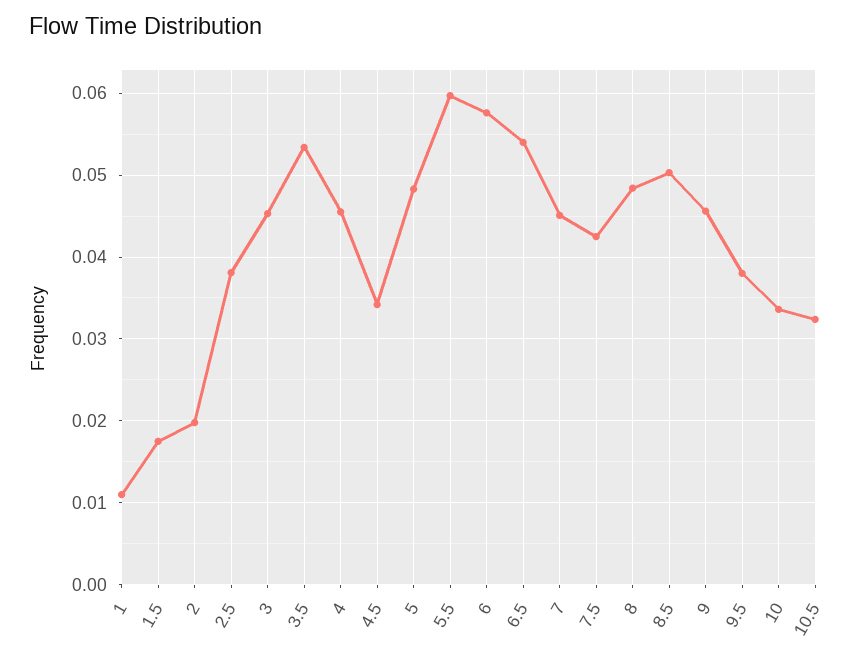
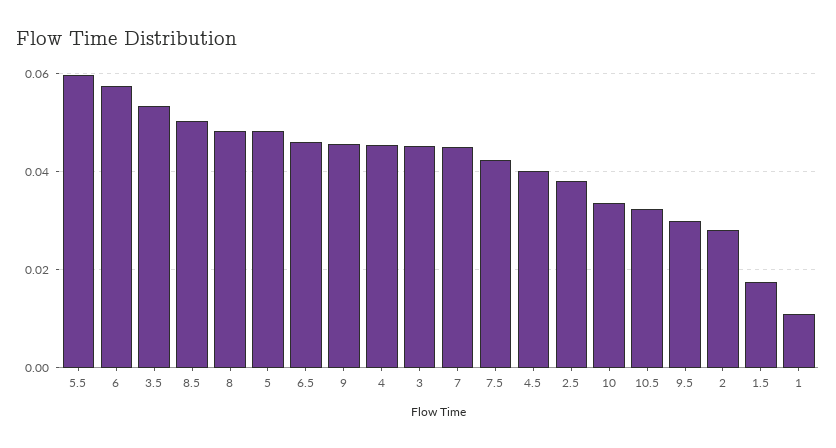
  {
    "1": 0.011,
    "1.5": 0.018,
-   "2": 0.02,
+   "2": 0.028,
    "2.5": 0.038,
    "3": 0.045,
    "3.5": 0.053,
    "4": 0.046,
-   "4.5": 0.034,
+   "4.5": 0.04,
    "5": 0.048,
    "5.5": 0.06,
    "6": 0.058,
-   "6.5": 0.054,
+   "6.5": 0.046,
    "7": 0.045,
    "7.5": 0.043,
    "8": 0.048,
    "8.5": 0.05,
    "9": 0.046,
-   "9.5": 0.038,
+   "9.5": 0.03,
    "10": 0.034,
    "10.5": 0.032
  }

